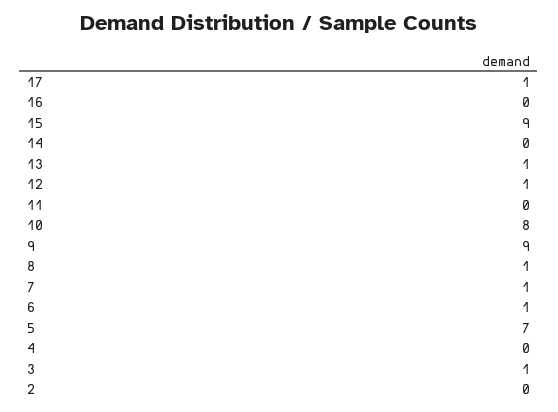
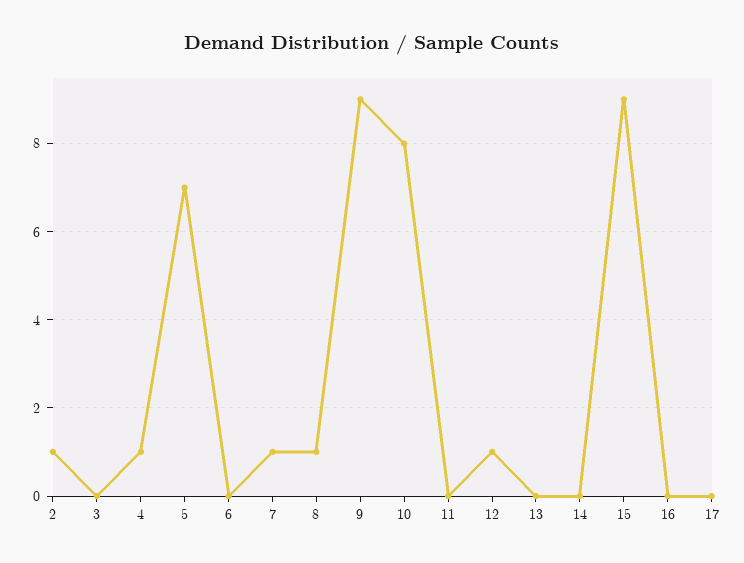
  {
-   "17": 1,
+   "17": 0,
    "16": 0,
    "15": 9,
    "14": 0,
-   "13": 1,
+   "13": 0,
    "12": 1,
    "11": 0,
    "10": 8,
    "9": 9,
    "8": 1,
    "7": 1,
-   "6": 1,
+   "6": 0,
    "5": 7,
-   "4": 0,
+   "4": 1,
-   "3": 1,
+   "3": 0,
-   "2": 0
+   "2": 1
  }

